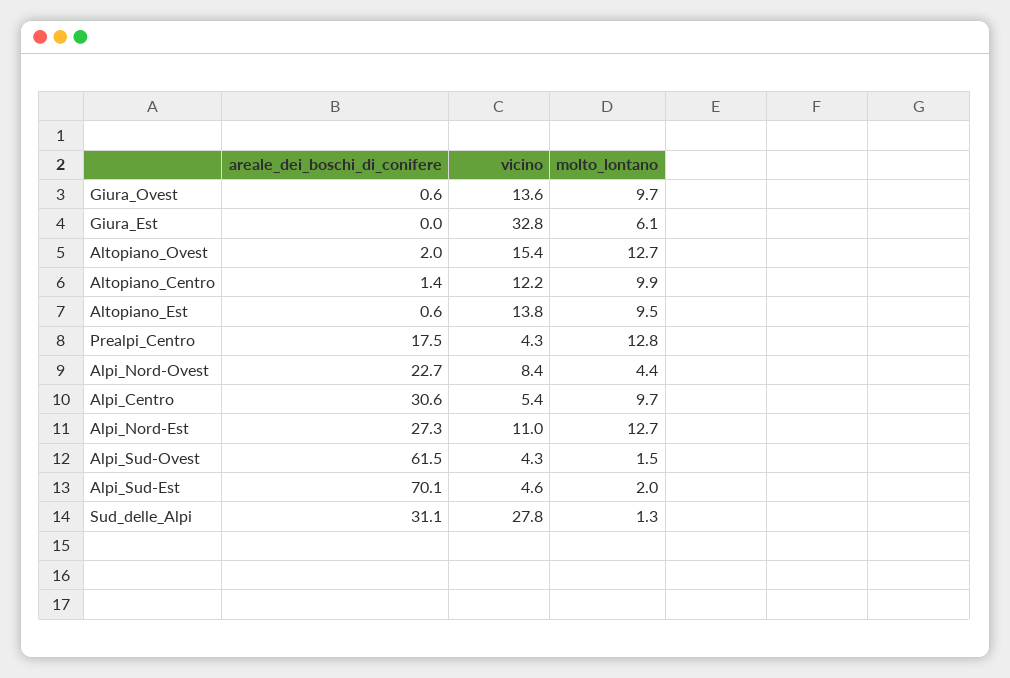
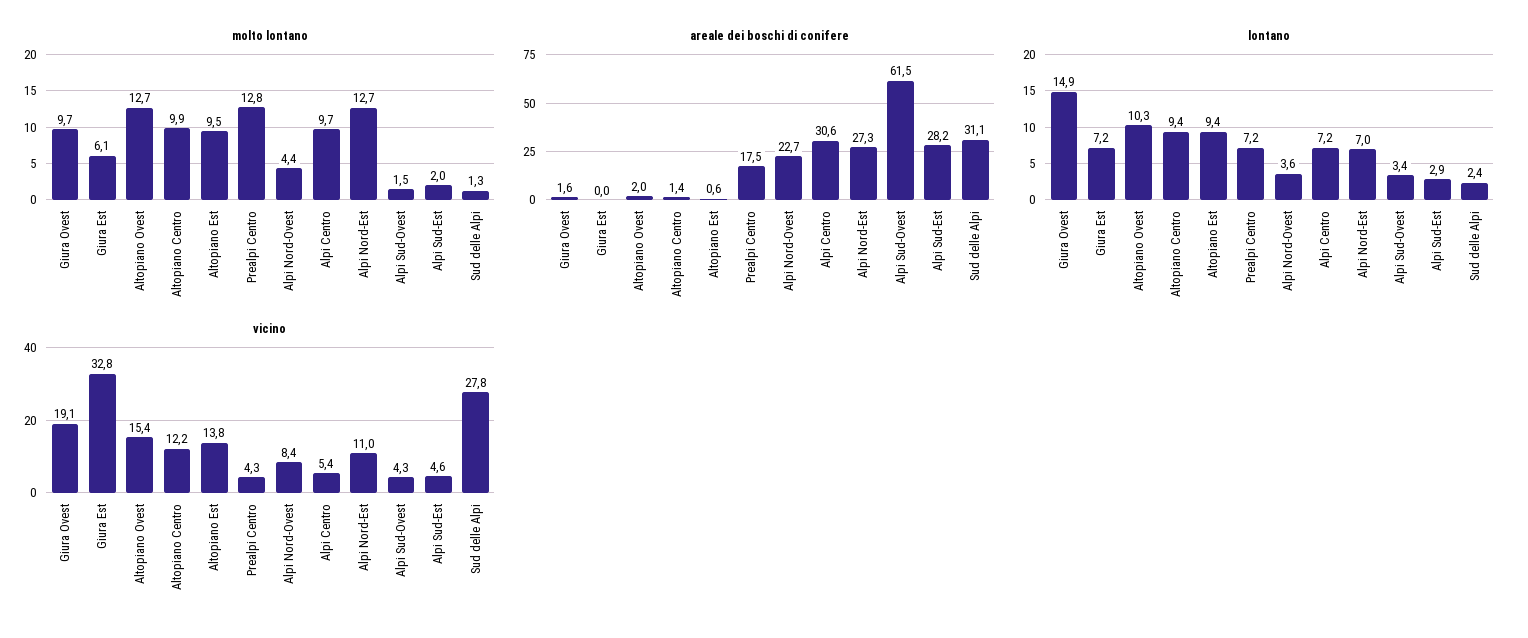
  {
    "areale_dei_boschi_di_conifere": {
-     "Giura_Ovest": 0.6,
+     "Giura_Ovest": 1.6,
      "Giura_Est": 0,
      "Altopiano_Ovest": 2,
      "Altopiano_Centro": 1.4,
      "Altopiano_Est": 0.6,
      "Prealpi_Centro": 17.5,
      "Alpi_Nord-Ovest": 22.7,
      "Alpi_Centro": 30.6,
      "Alpi_Nord-Est": 27.3,
      "Alpi_Sud-Ovest": 61.5,
-     "Alpi_Sud-Est": 70.1,
+     "Alpi_Sud-Est": 28.2,
      "Sud_delle_Alpi": 31.1
    },
    "vicino": {
-     "Giura_Ovest": 13.6,
+     "Giura_Ovest": 19.1,
      "Giura_Est": 32.8,
      "Altopiano_Ovest": 15.4,
      "Altopiano_Centro": 12.2,
      "Altopiano_Est": 13.8,
      "Prealpi_Centro": 4.3,
      "Alpi_Nord-Ovest": 8.4,
      "Alpi_Centro": 5.4,
      "Alpi_Nord-Est": 11,
      "Alpi_Sud-Ovest": 4.3,
      "Alpi_Sud-Est": 4.6,
      "Sud_delle_Alpi": 27.8
    },
    "molto_lontano": {
      "Giura_Ovest": 9.7,
      "Giura_Est": 6.1,
      "Altopiano_Ovest": 12.7,
      "Altopiano_Centro": 9.9,
      "Altopiano_Est": 9.5,
      "Prealpi_Centro": 12.8,
      "Alpi_Nord-Ovest": 4.4,
      "Alpi_Centro": 9.7,
      "Alpi_Nord-Est": 12.7,
      "Alpi_Sud-Ovest": 1.5,
      "Alpi_Sud-Est": 2,
      "Sud_delle_Alpi": 1.3
-   }
+   },
+   "lontano": {
+     "Giura_Ovest": 14.9,
+     "Giura_Est": 7.2,
+     "Altopiano_Ovest": 10.3,
+     "Altopiano_Centro": 9.4,
+     "Altopiano_Est": 9.4,
+     "Prealpi_Centro": 7.2,
+     "Alpi_Nord-Ovest": 3.6,
+     "Alpi_Centro": 7.2,
+     "Alpi_Nord-Est": 7,
+     "Alpi_Sud-Ovest": 3.4,
+     "Alpi_Sud-Est": 2.9,
+     "Sud_delle_Alpi": 2.4
+   }
  }

